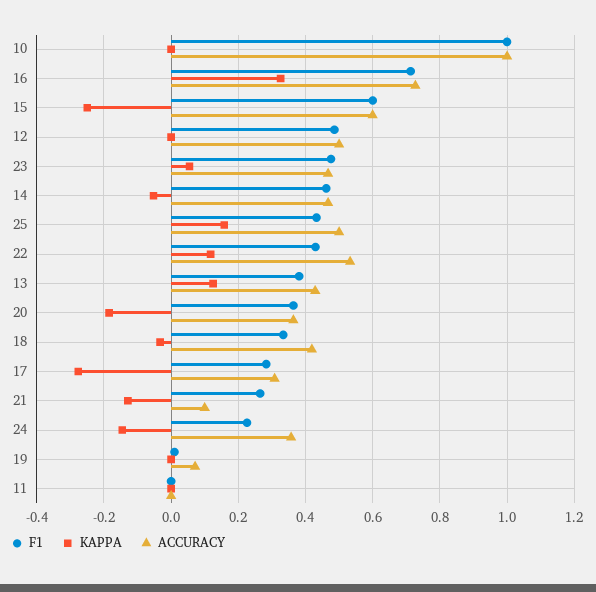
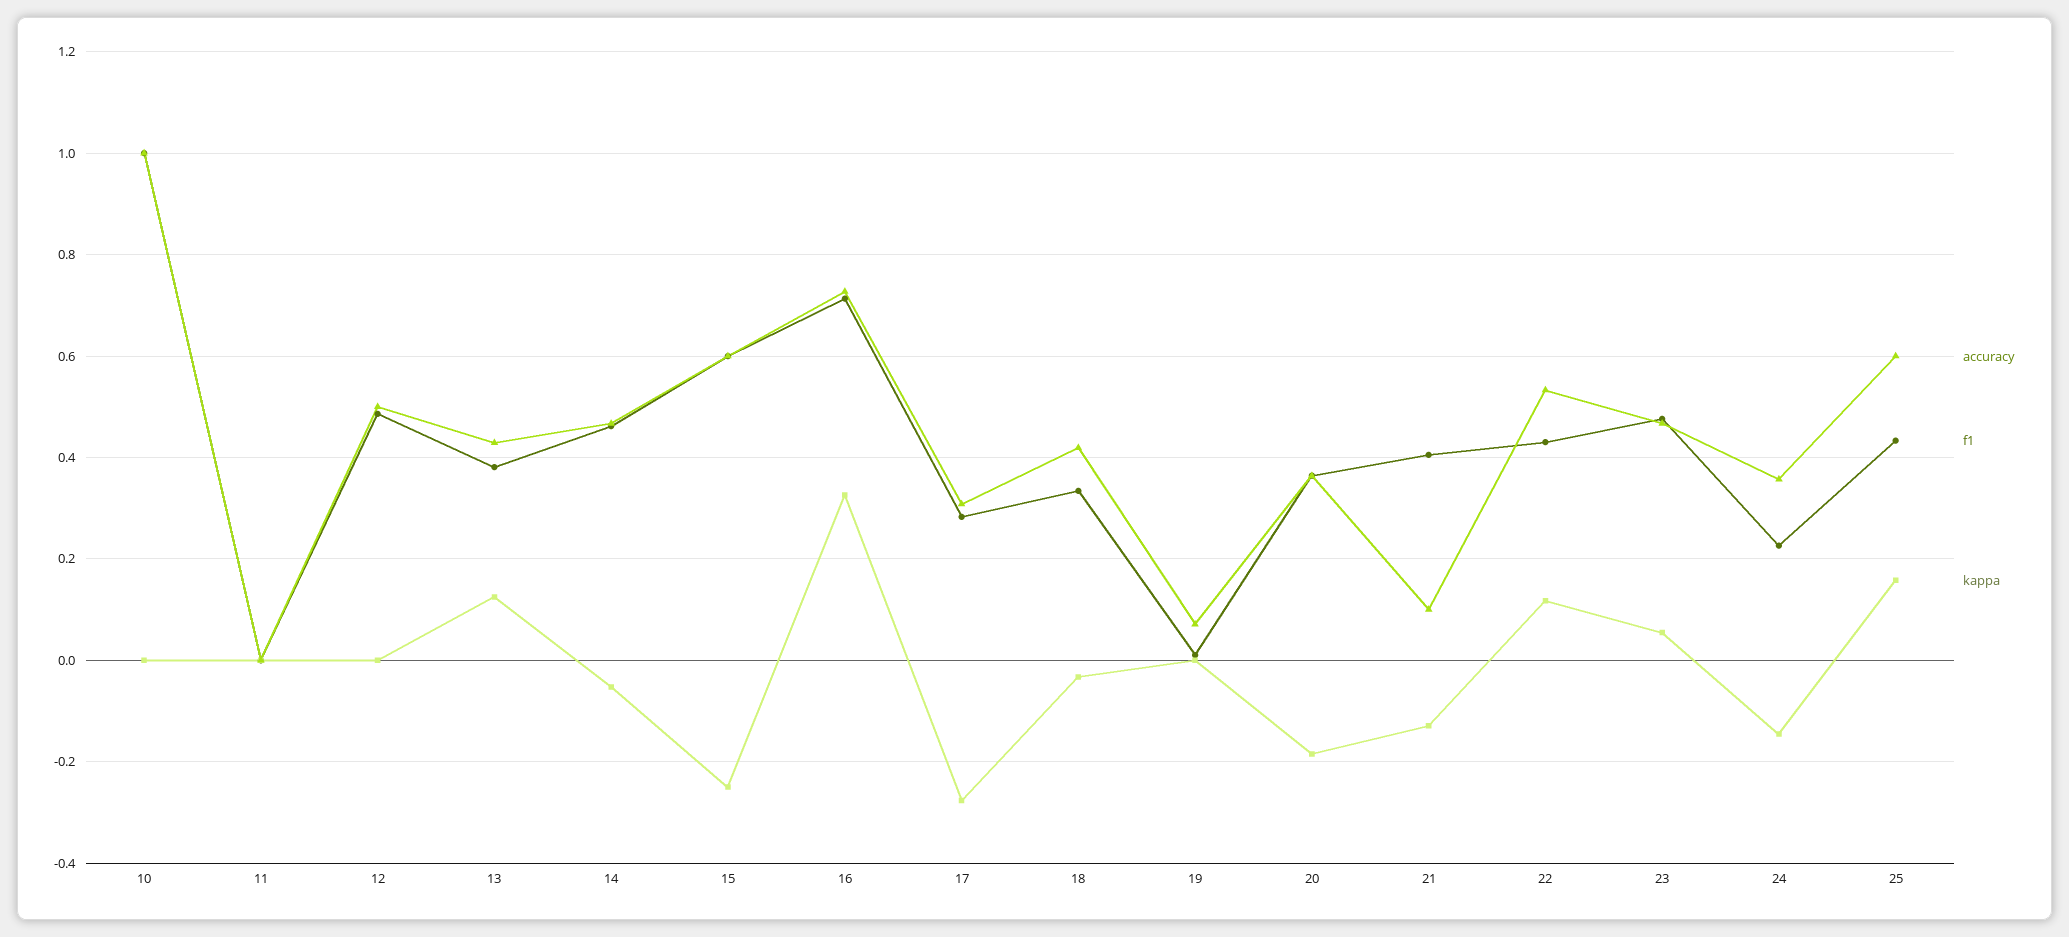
  {
    "F1": {
      "10": 1,
      "16": 0.72,
      "15": 0.6,
      "12": 0.48,
      "23": 0.48,
      "14": 0.46,
      "25": 0.44,
      "22": 0.44,
      "13": 0.38,
      "20": 0.36,
      "18": 0.34,
      "17": 0.28,
-     "21": 0.26,
+     "21": 0.4,
      "24": 0.22,
      "19": 0.02,
      "11": 0
    },
    "KAPPA": {
      "10": 0,
      "16": 0.32,
      "15": -0.26,
      "12": 0,
      "23": 0.06,
      "14": -0.06,
      "25": 0.16,
      "22": 0.12,
      "13": 0.12,
      "20": -0.18,
      "18": -0.04,
      "17": -0.28,
      "21": -0.12,
      "24": -0.14,
      "19": 0,
      "11": 0
    },
    "ACCURACY": {
      "10": 1,
      "16": 0.72,
      "15": 0.6,
      "12": 0.5,
      "23": 0.46,
      "14": 0.46,
-     "25": 0.5,
+     "25": 0.6,
      "22": 0.54,
      "13": 0.42,
      "20": 0.36,
      "18": 0.42,
      "17": 0.3,
      "21": 0.1,
      "24": 0.36,
      "19": 0.08,
      "11": 0
    }
  }

